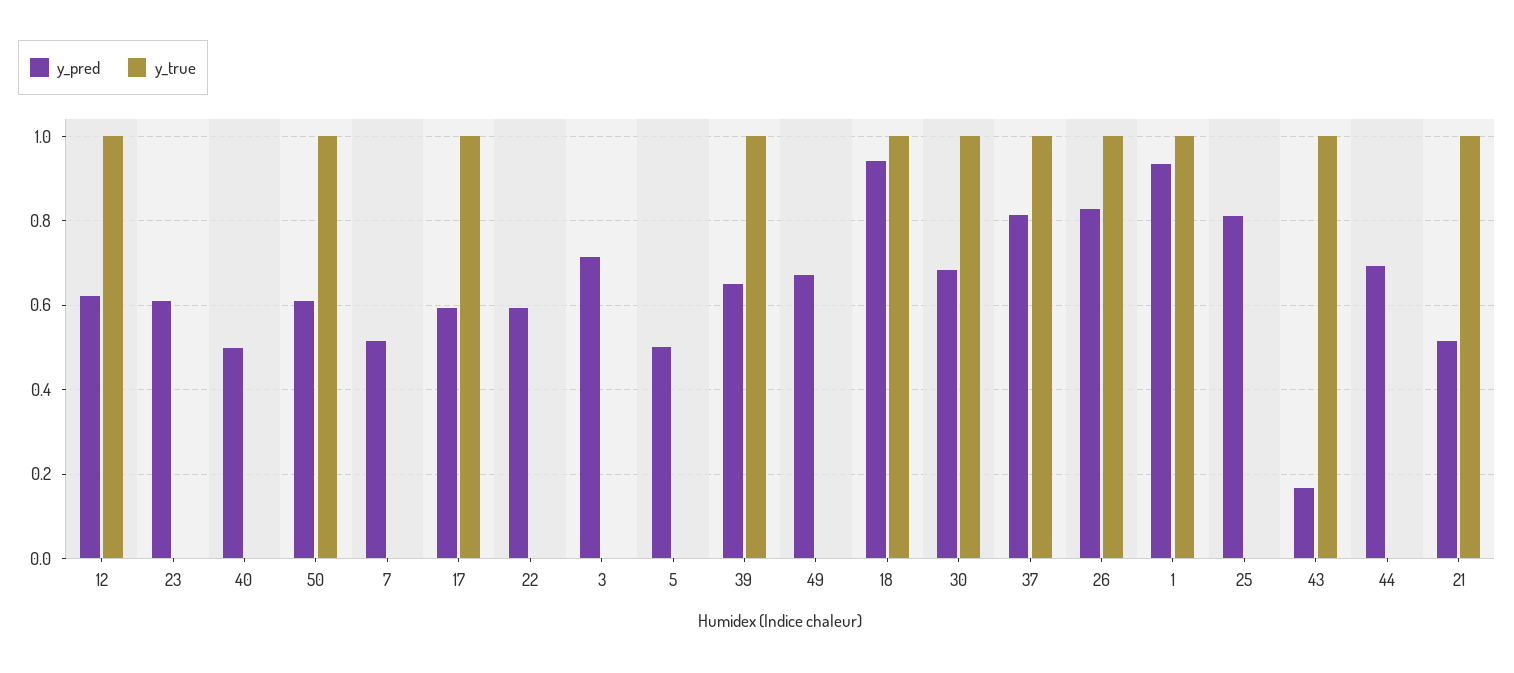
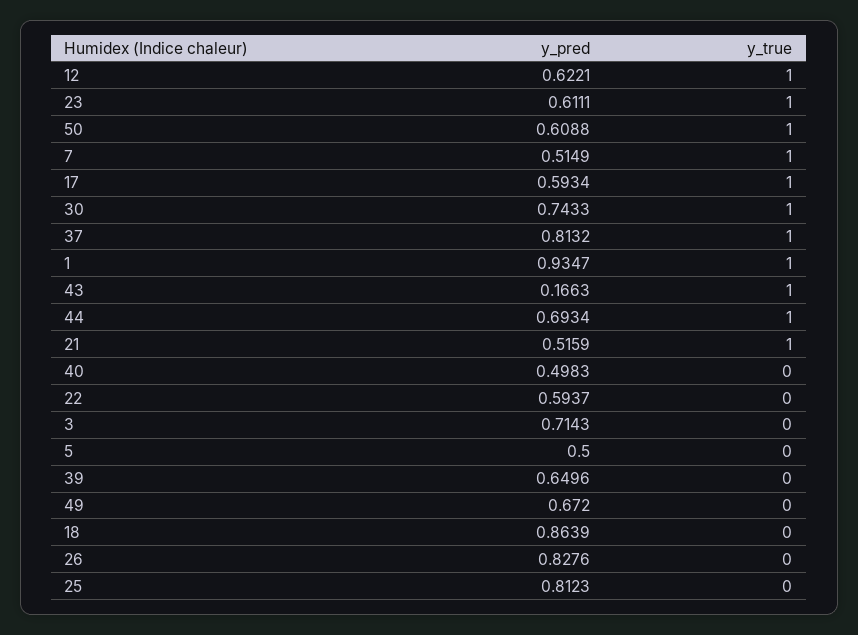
  {
    "y_pred": {
      "12": 0.6221,
      "23": 0.6111,
      "40": 0.4983,
      "50": 0.6088,
      "7": 0.5149,
      "17": 0.5934,
      "22": 0.5937,
      "3": 0.7143,
      "5": 0.5,
      "39": 0.6496,
      "49": 0.672,
-     "18": 0.94,
+     "18": 0.8639,
-     "30": 0.68,
+     "30": 0.7433,
      "37": 0.8132,
      "26": 0.8276,
      "1": 0.9347,
      "25": 0.8123,
      "43": 0.1663,
      "44": 0.6934,
      "21": 0.5159
    },
    "y_true": {
      "12": 1,
-     "23": 0,
+     "23": 1,
      "40": 0,
      "50": 1,
-     "7": 0,
+     "7": 1,
      "17": 1,
      "22": 0,
      "3": 0,
      "5": 0,
-     "39": 1,
+     "39": 0,
      "49": 0,
-     "18": 1,
+     "18": 0,
      "30": 1,
      "37": 1,
-     "26": 1,
+     "26": 0,
      "1": 1,
      "25": 0,
      "43": 1,
-     "44": 0,
+     "44": 1,
      "21": 1
    }
  }

